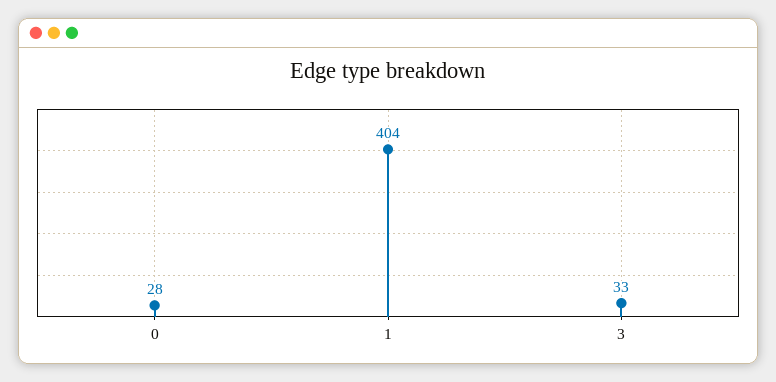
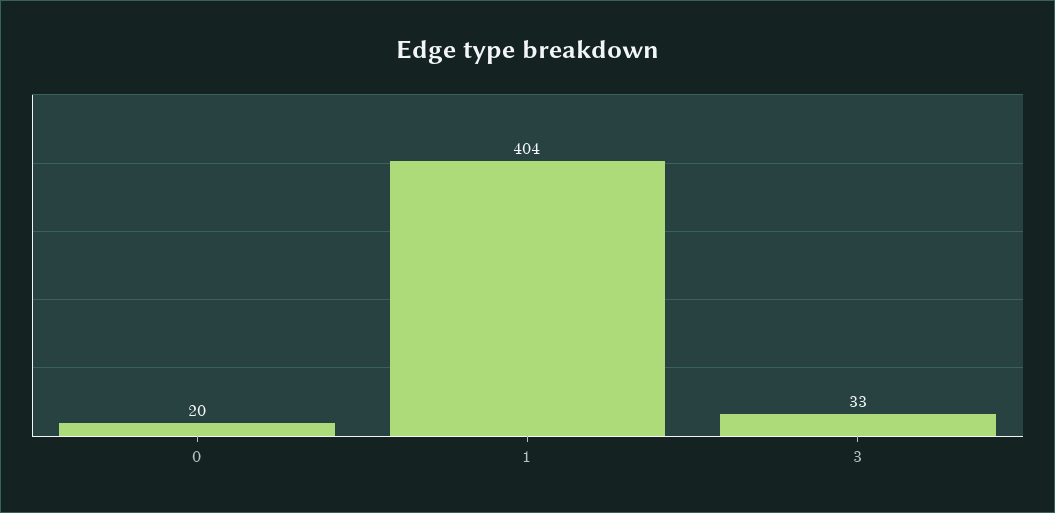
  {
-   "0": 28,
+   "0": 20,
    "1": 404,
    "3": 33
  }

